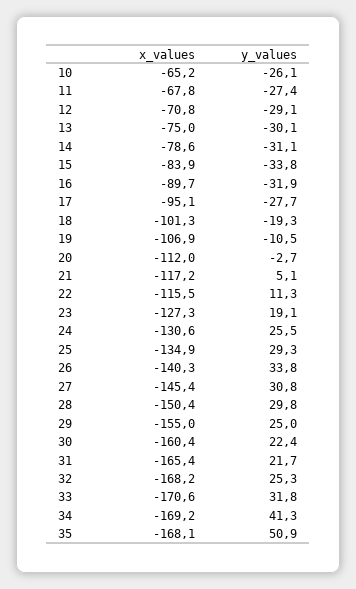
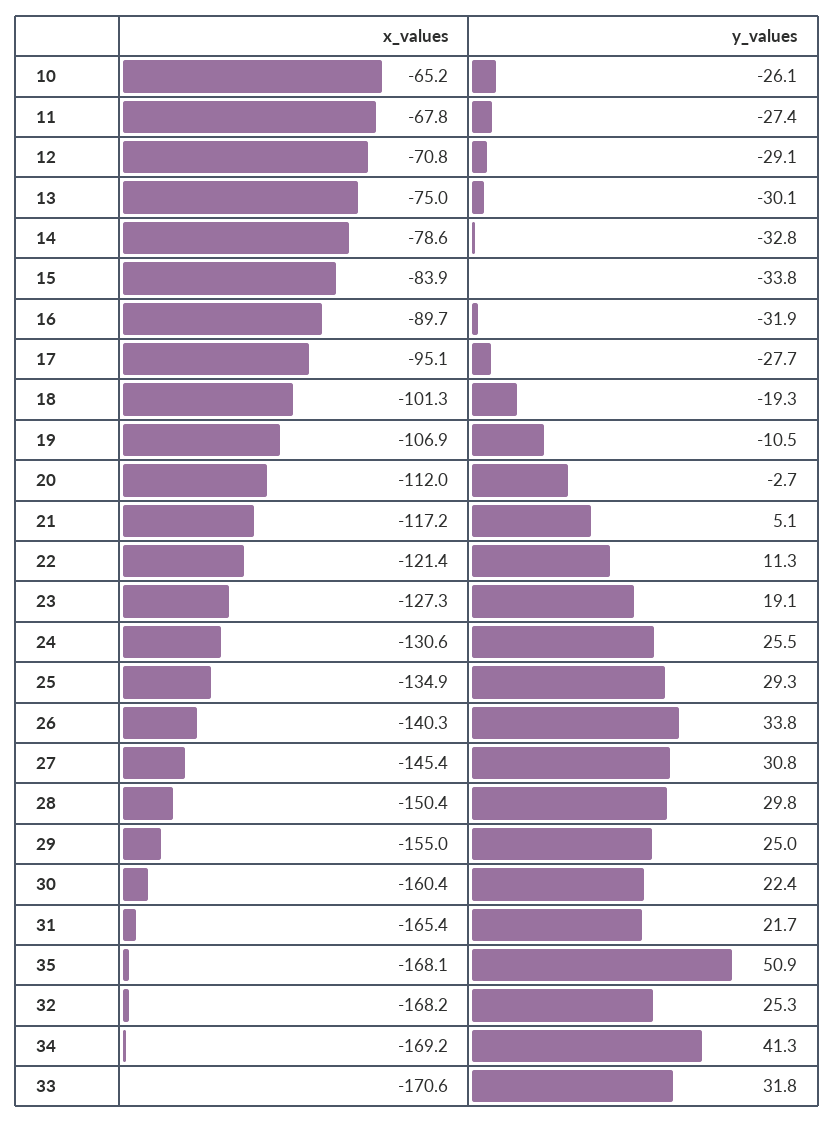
  {
    "x_values": {
      "10": -65.2,
      "11": -67.8,
      "12": -70.8,
      "13": -75,
      "14": -78.6,
      "15": -83.9,
      "16": -89.7,
      "17": -95.1,
      "18": -101.3,
      "19": -106.9,
      "20": -112,
      "21": -117.2,
-     "22": -115.5,
+     "22": -121.4,
      "23": -127.3,
      "24": -130.6,
      "25": -134.9,
      "26": -140.3,
      "27": -145.4,
      "28": -150.4,
      "29": -155,
      "30": -160.4,
      "31": -165.4,
      "32": -168.2,
      "33": -170.6,
      "34": -169.2,
      "35": -168.1
    },
    "y_values": {
      "10": -26.1,
      "11": -27.4,
      "12": -29.1,
      "13": -30.1,
-     "14": -31.1,
+     "14": -32.8,
      "15": -33.8,
      "16": -31.9,
      "17": -27.7,
      "18": -19.3,
      "19": -10.5,
      "20": -2.7,
      "21": 5.1,
      "22": 11.3,
      "23": 19.1,
      "24": 25.5,
      "25": 29.3,
      "26": 33.8,
      "27": 30.8,
      "28": 29.8,
      "29": 25,
      "30": 22.4,
      "31": 21.7,
      "32": 25.3,
      "33": 31.8,
      "34": 41.3,
      "35": 50.9
    }
  }

